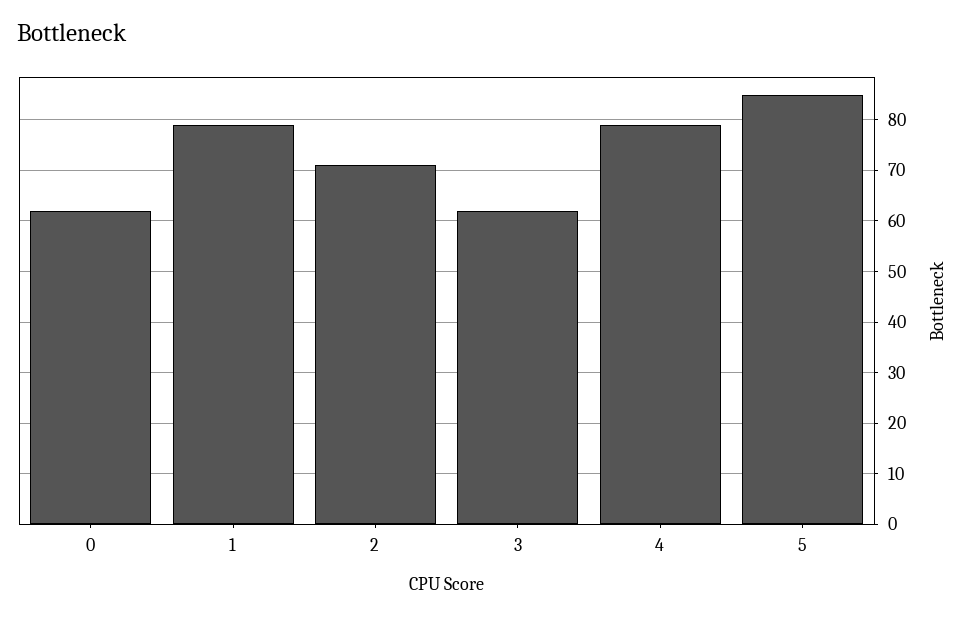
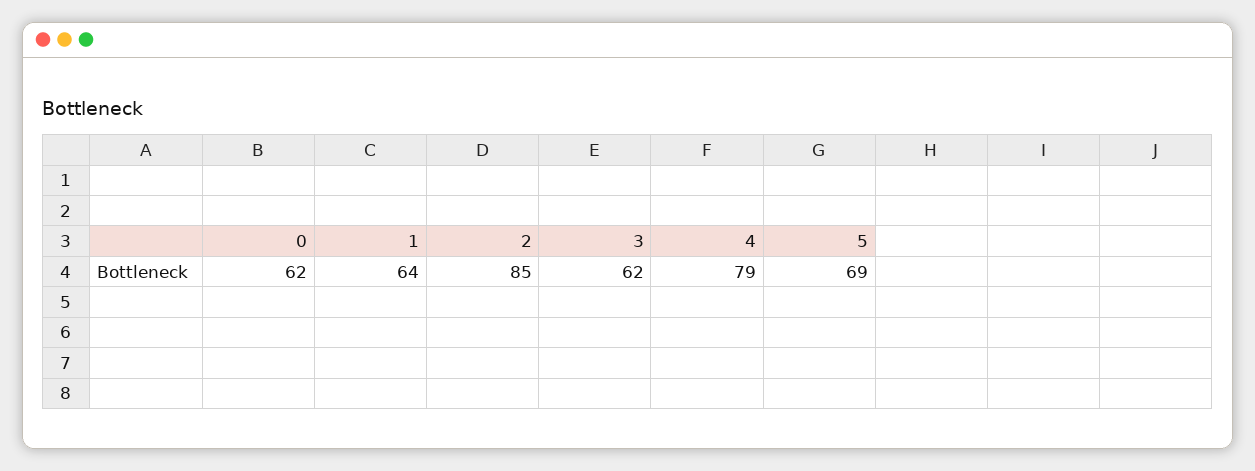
  {
    "0": 62,
-   "1": 80,
+   "1": 64,
-   "2": 70,
+   "2": 85,
    "3": 62,
    "4": 79,
-   "5": 85
+   "5": 69
  }

